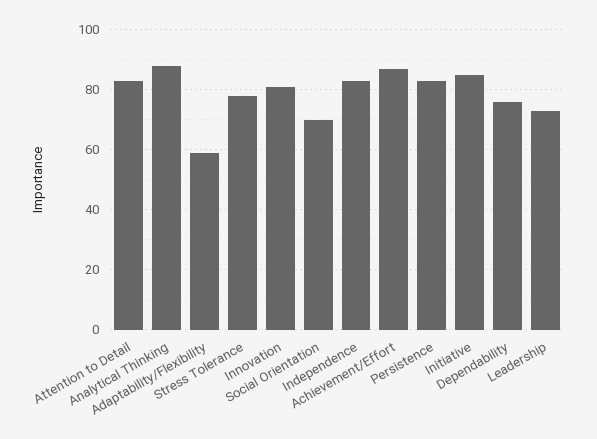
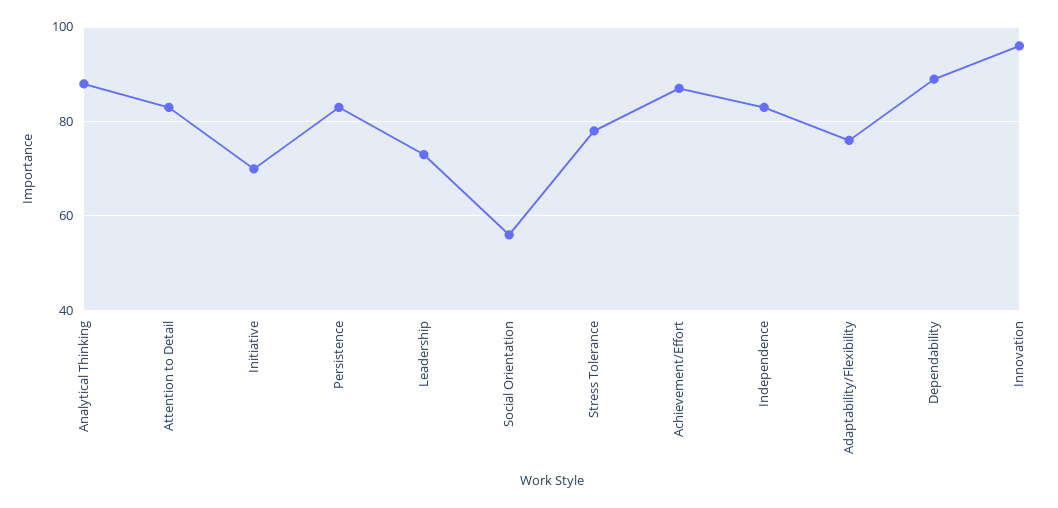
  {
    "Attention to Detail": 85,
    "Analytical Thinking": 90,
-   "Adaptability/Flexibility": 60,
+   "Adaptability/Flexibility": 75,
    "Stress Tolerance": 80,
-   "Innovation": 80,
+   "Innovation": 95,
-   "Social Orientation": 70,
+   "Social Orientation": 55,
    "Independence": 85,
    "Achievement/Effort": 85,
    "Persistence": 85,
-   "Initiative": 85,
+   "Initiative": 70,
-   "Dependability": 75,
+   "Dependability": 90,
    "Leadership": 75
  }

